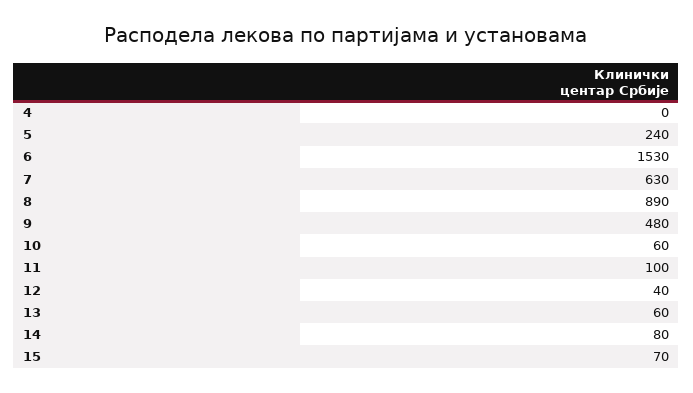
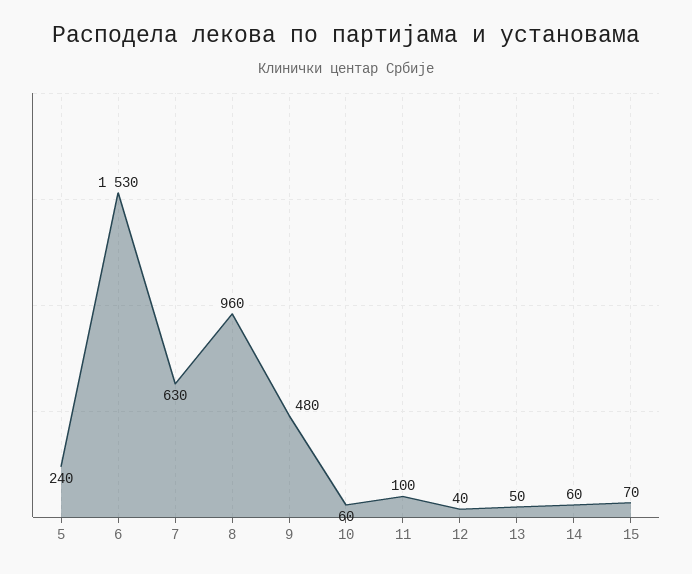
  {
-   "4": 0,
    "5": 240,
    "6": 1530,
    "7": 630,
-   "8": 890,
+   "8": 960,
    "9": 480,
    "10": 60,
    "11": 100,
    "12": 40,
-   "13": 60,
+   "13": 50,
-   "14": 80,
+   "14": 60,
    "15": 70
  }

